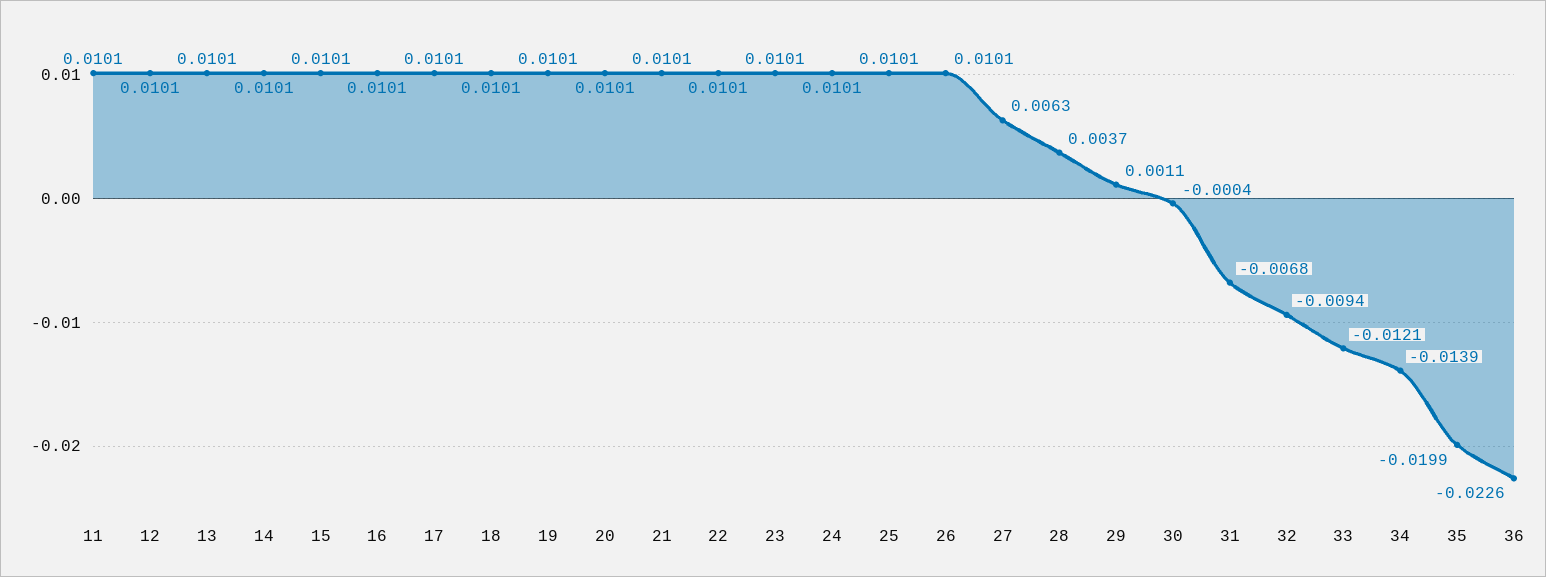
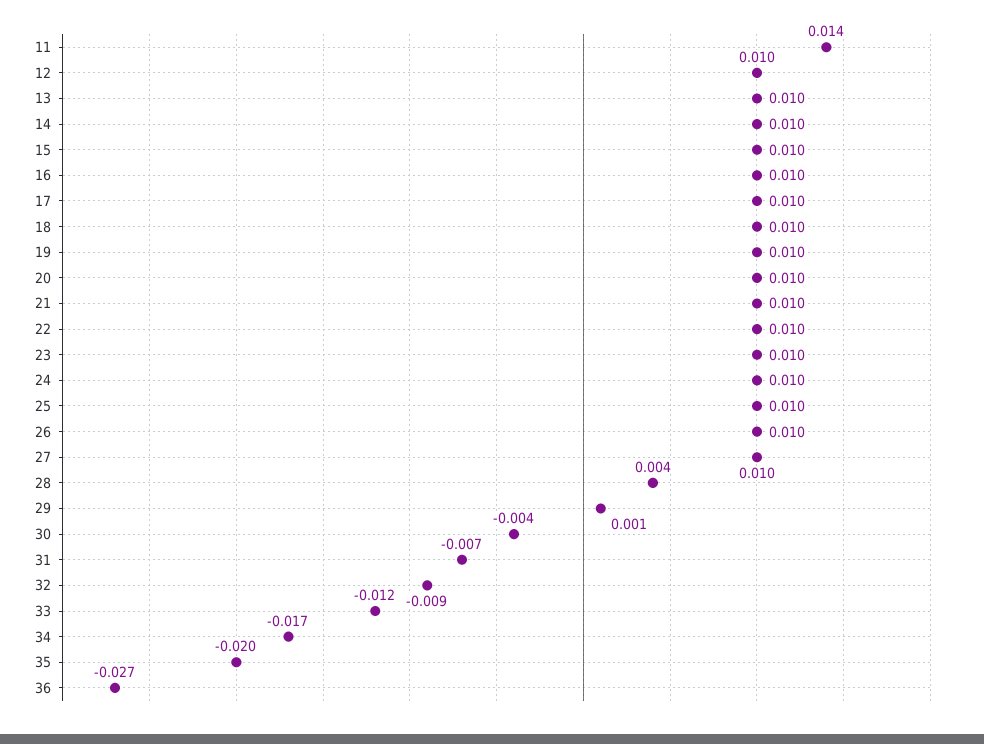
  {
-   "11": 0.0101,
+   "11": 0.014,
    "12": 0.0101,
    "13": 0.0101,
    "14": 0.0101,
    "15": 0.0101,
    "16": 0.0101,
    "17": 0.0101,
    "18": 0.0101,
    "19": 0.0101,
    "20": 0.0101,
    "21": 0.0101,
    "22": 0.0101,
    "23": 0.0101,
    "24": 0.0101,
    "25": 0.0101,
    "26": 0.0101,
-   "27": 0.0063,
+   "27": 0.01,
    "28": 0.0037,
    "29": 0.0011,
-   "30": -0.0004,
+   "30": -0.004,
    "31": -0.0068,
    "32": -0.0094,
    "33": -0.0121,
-   "34": -0.0139,
+   "34": -0.017,
    "35": -0.0199,
-   "36": -0.0226
+   "36": -0.027
  }

